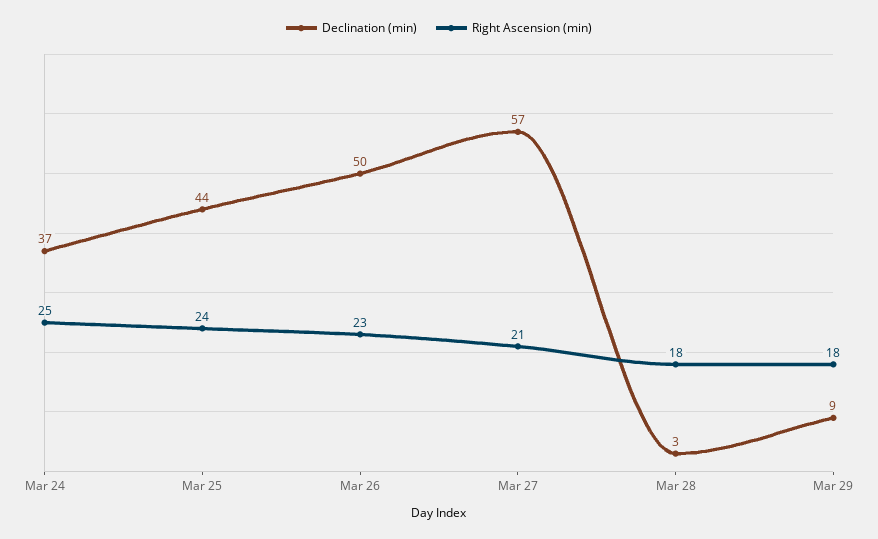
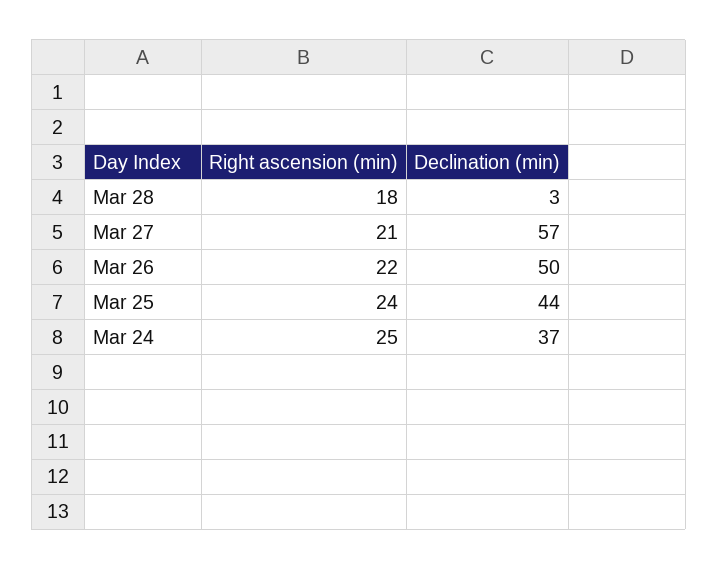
  {
    "Declination (min)": {
      "Mar 24": 37,
      "Mar 25": 44,
      "Mar 26": 50,
      "Mar 27": 57,
-     "Mar 28": 3,
+     "Mar 28": 3
-     "Mar 29": 9
    },
    "Right Ascension (min)": {
      "Mar 24": 25,
      "Mar 25": 24,
-     "Mar 26": 23,
+     "Mar 26": 22,
      "Mar 27": 21,
-     "Mar 28": 18,
+     "Mar 28": 18
-     "Mar 29": 18
    }
  }

